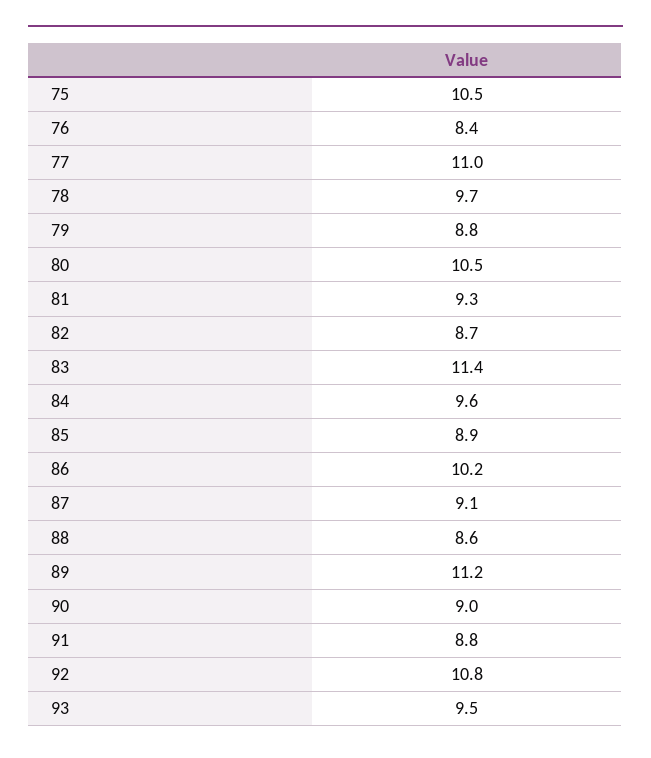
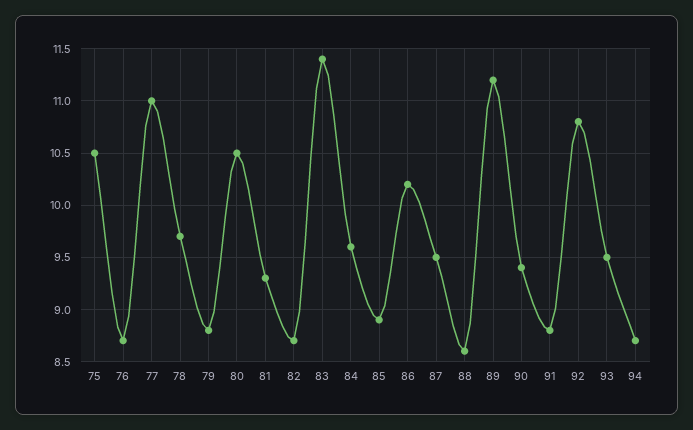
  {
    "75": 10.5,
-   "76": 8.4,
+   "76": 8.7,
    "77": 11,
    "78": 9.7,
    "79": 8.8,
    "80": 10.5,
    "81": 9.3,
    "82": 8.7,
    "83": 11.4,
    "84": 9.6,
    "85": 8.9,
    "86": 10.2,
-   "87": 9.1,
+   "87": 9.5,
    "88": 8.6,
    "89": 11.2,
-   "90": 9,
+   "90": 9.4,
    "91": 8.8,
    "92": 10.8,
-   "93": 9.5
+   "93": 9.5,
+   "94": 8.7
  }

